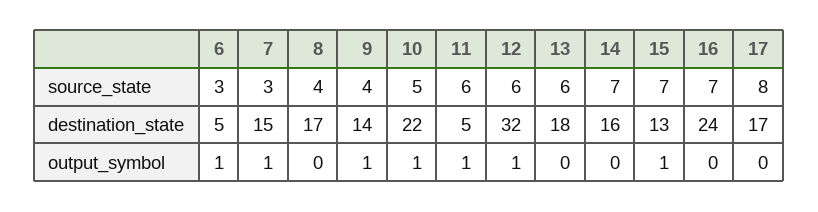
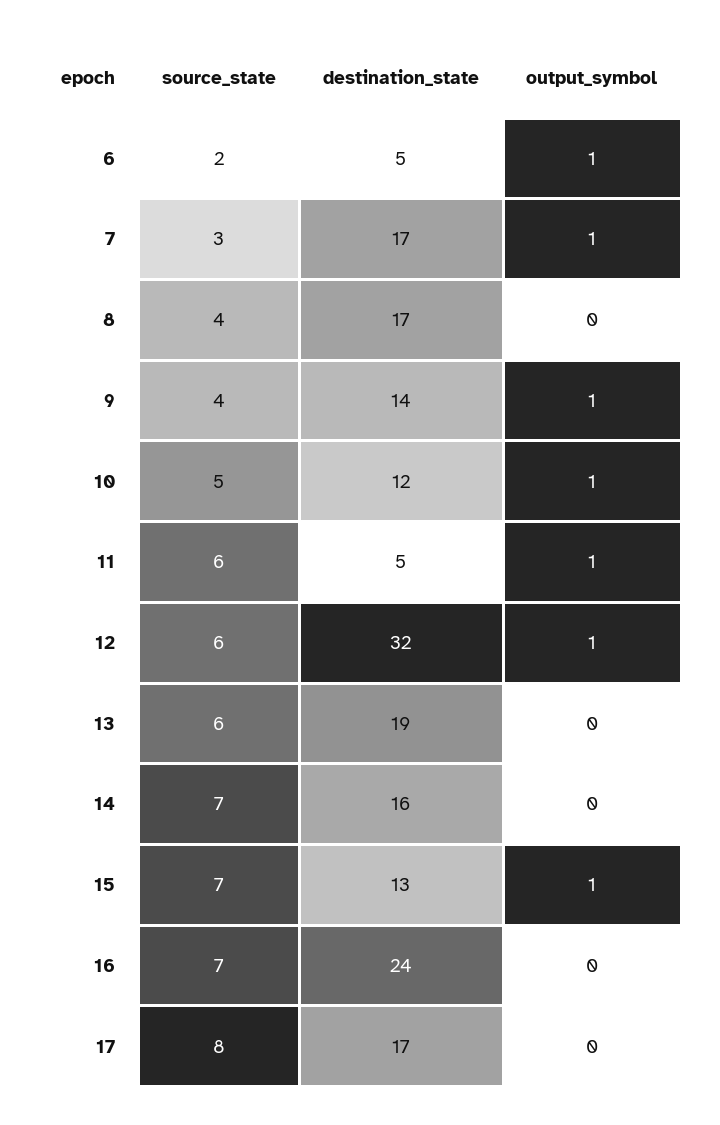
  {
    "6": {
-     "source_state": 3,
+     "source_state": 2,
      "destination_state": 5,
      "output_symbol": 1
    },
    "7": {
      "source_state": 3,
-     "destination_state": 15,
+     "destination_state": 17,
      "output_symbol": 1
    },
    "8": {
      "source_state": 4,
      "destination_state": 17,
      "output_symbol": 0
    },
    "9": {
      "source_state": 4,
      "destination_state": 14,
      "output_symbol": 1
    },
    "10": {
      "source_state": 5,
-     "destination_state": 22,
+     "destination_state": 12,
      "output_symbol": 1
    },
    "11": {
      "source_state": 6,
      "destination_state": 5,
      "output_symbol": 1
    },
    "12": {
      "source_state": 6,
      "destination_state": 32,
      "output_symbol": 1
    },
    "13": {
      "source_state": 6,
-     "destination_state": 18,
+     "destination_state": 19,
      "output_symbol": 0
    },
    "14": {
      "source_state": 7,
      "destination_state": 16,
      "output_symbol": 0
    },
    "15": {
      "source_state": 7,
      "destination_state": 13,
      "output_symbol": 1
    },
    "16": {
      "source_state": 7,
      "destination_state": 24,
      "output_symbol": 0
    },
    "17": {
      "source_state": 8,
      "destination_state": 17,
      "output_symbol": 0
    }
  }

